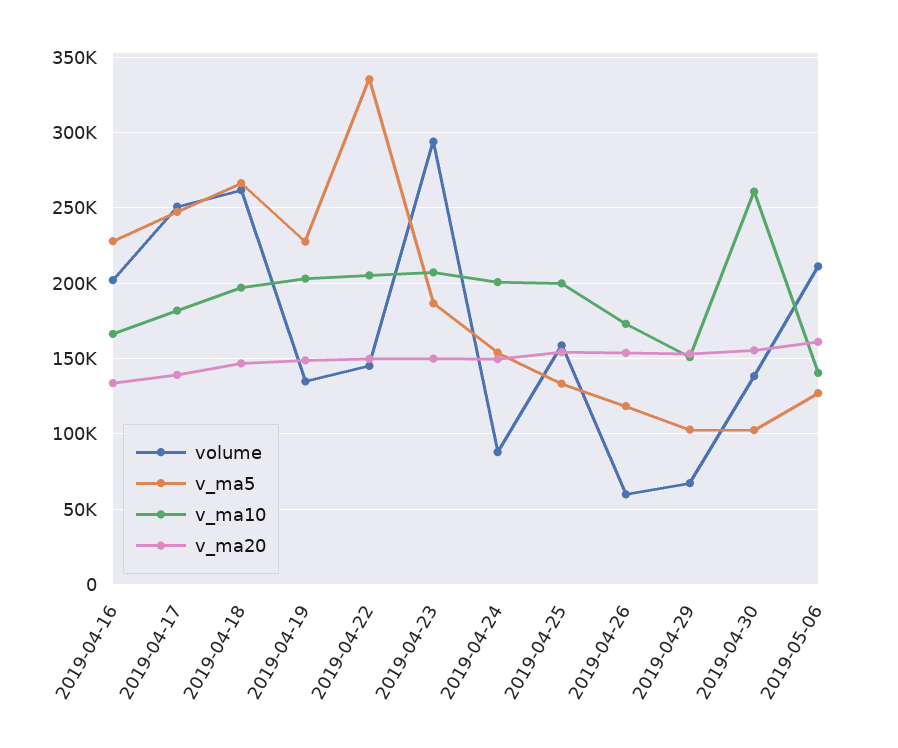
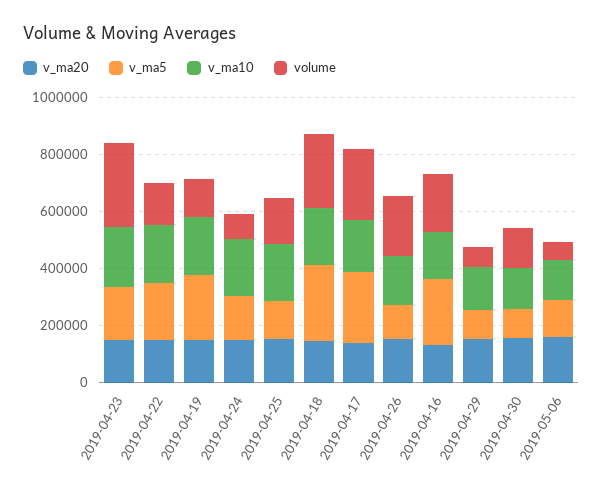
  {
    "volume": {
      "2019-04-16": 200000,
      "2019-04-17": 250000,
      "2019-04-18": 260000,
      "2019-04-19": 135000,
      "2019-04-22": 145000,
      "2019-04-23": 295000,
      "2019-04-24": 90000,
      "2019-04-25": 160000,
-     "2019-04-26": 60000,
+     "2019-04-26": 200000,
      "2019-04-29": 65000,
      "2019-04-30": 140000,
-     "2019-05-06": 210000
+     "2019-05-06": 50000
    },
    "v_ma5": {
      "2019-04-16": 230000,
      "2019-04-17": 245000,
      "2019-04-18": 265000,
      "2019-04-19": 230000,
-     "2019-04-22": 335000,
+     "2019-04-22": 200000,
      "2019-04-23": 185000,
      "2019-04-24": 155000,
      "2019-04-25": 135000,
      "2019-04-26": 120000,
      "2019-04-29": 105000,
      "2019-04-30": 100000,
      "2019-05-06": 125000
    },
    "v_ma10": {
      "2019-04-16": 165000,
      "2019-04-17": 180000,
      "2019-04-18": 195000,
      "2019-04-19": 205000,
      "2019-04-22": 205000,
      "2019-04-23": 205000,
      "2019-04-24": 200000,
      "2019-04-25": 200000,
      "2019-04-26": 175000,
      "2019-04-29": 150000,
-     "2019-04-30": 260000,
+     "2019-04-30": 150000,
      "2019-05-06": 140000
    },
    "v_ma20": {
      "2019-04-16": 135000,
      "2019-04-17": 140000,
      "2019-04-18": 145000,
      "2019-04-19": 150000,
      "2019-04-22": 150000,
      "2019-04-23": 150000,
      "2019-04-24": 150000,
      "2019-04-25": 155000,
      "2019-04-26": 155000,
      "2019-04-29": 155000,
      "2019-04-30": 155000,
      "2019-05-06": 160000
    }
  }

